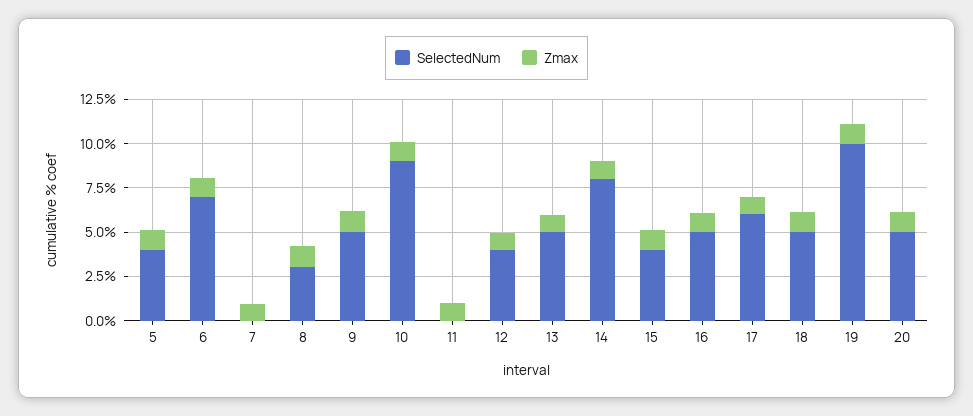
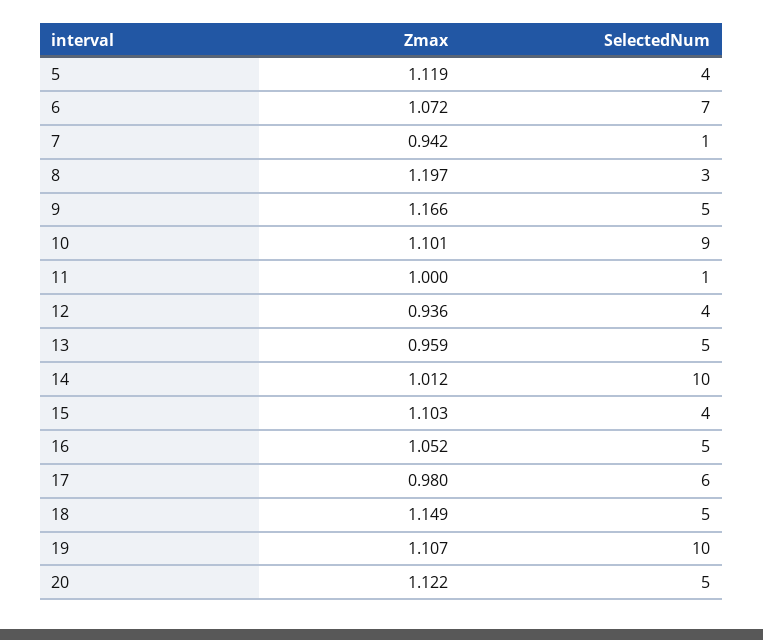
  {
    "SelectedNum": {
      "5": 4,
      "6": 7,
-     "7": 0,
+     "7": 1,
      "8": 3,
      "9": 5,
      "10": 9,
-     "11": 0,
+     "11": 1,
      "12": 4,
      "13": 5,
-     "14": 8,
+     "14": 10,
      "15": 4,
      "16": 5,
      "17": 6,
      "18": 5,
      "19": 10,
      "20": 5
    },
    "Zmax": {
      "5": 1.119,
      "6": 1.072,
      "7": 0.942,
      "8": 1.197,
      "9": 1.166,
      "10": 1.101,
      "11": 1,
      "12": 0.936,
      "13": 0.959,
      "14": 1.012,
      "15": 1.103,
      "16": 1.052,
      "17": 0.98,
      "18": 1.149,
      "19": 1.107,
      "20": 1.122
    }
  }

